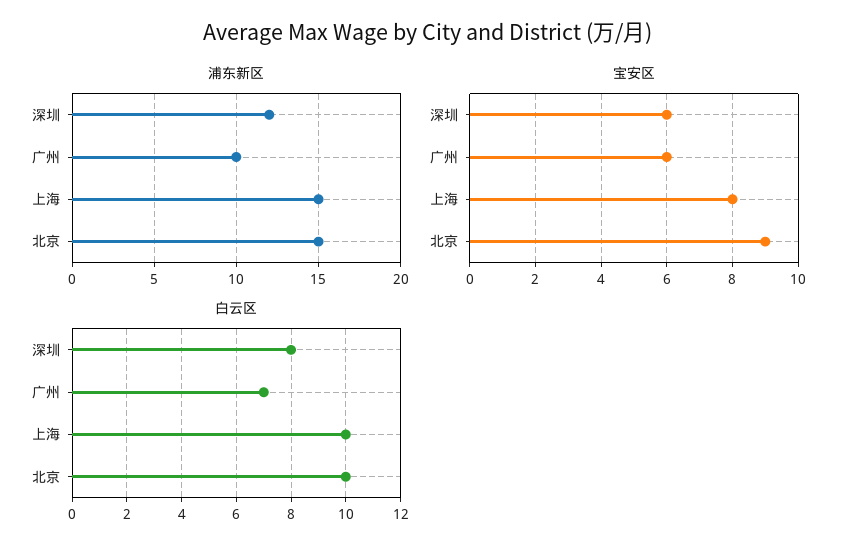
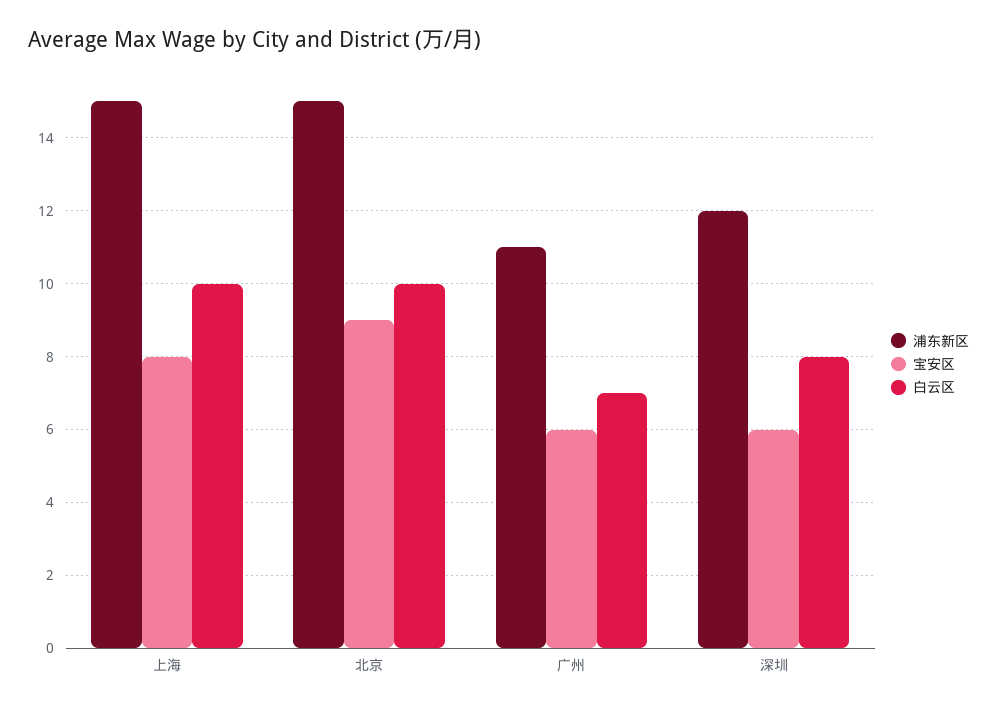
  {
    "浦东新区": {
      "深圳": 12,
-     "广州": 10,
+     "广州": 11,
      "上海": 15,
      "北京": 15
    },
    "宝安区": {
      "深圳": 6,
      "广州": 6,
      "上海": 8,
      "北京": 9
    },
    "白云区": {
      "深圳": 8,
      "广州": 7,
      "上海": 10,
      "北京": 10
    }
  }

